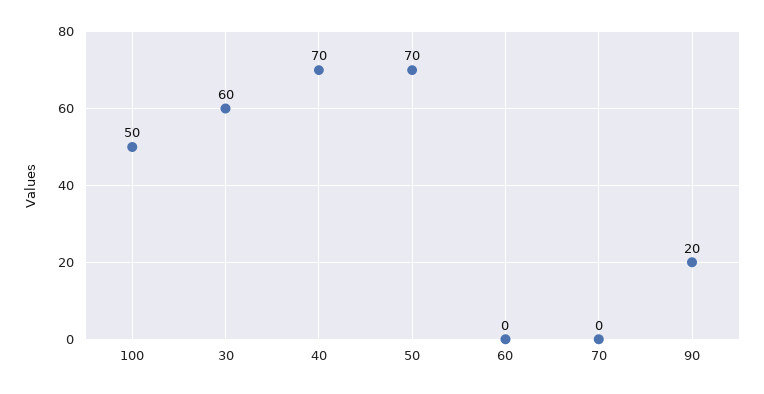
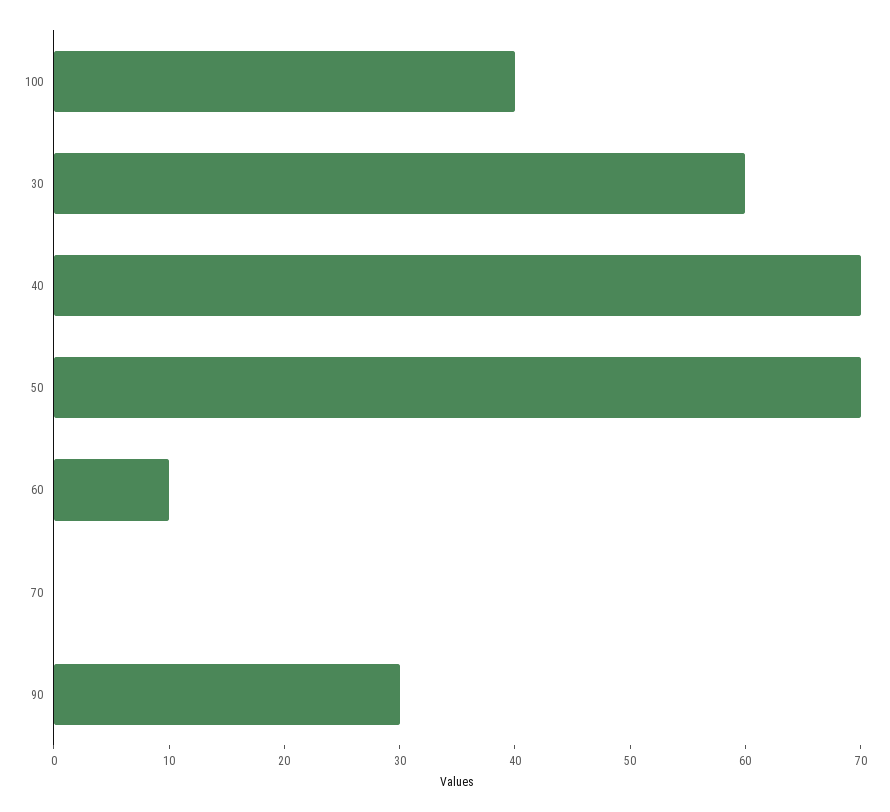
  {
-   "100": 50,
+   "100": 40,
    "30": 60,
    "40": 70,
    "50": 70,
-   "60": 0,
+   "60": 10,
    "70": 0,
-   "90": 20
+   "90": 30
  }

